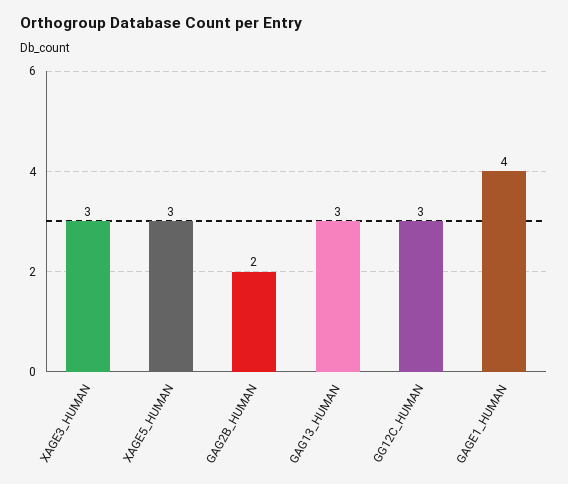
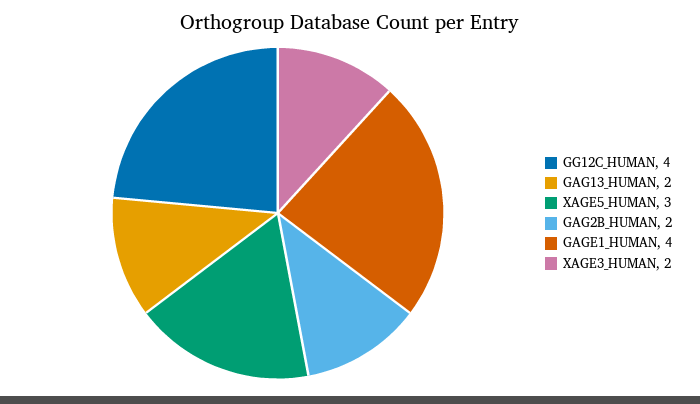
  {
-   "XAGE3_HUMAN": 3,
+   "XAGE3_HUMAN": 2,
    "XAGE5_HUMAN": 3,
    "GAG2B_HUMAN": 2,
-   "GAG13_HUMAN": 3,
+   "GAG13_HUMAN": 2,
-   "GG12C_HUMAN": 3,
+   "GG12C_HUMAN": 4,
    "GAGE1_HUMAN": 4
  }

